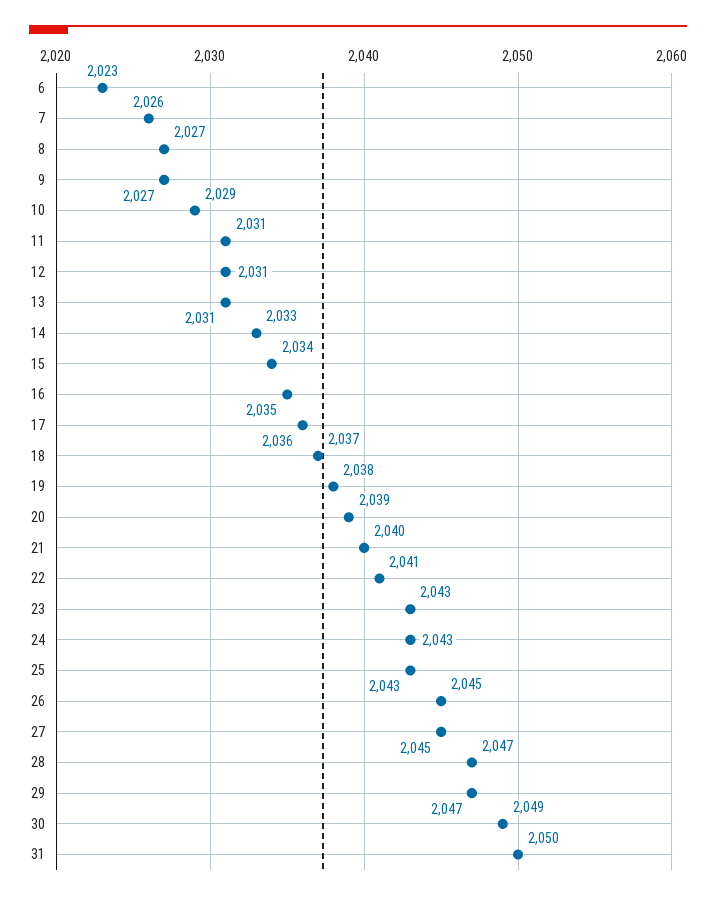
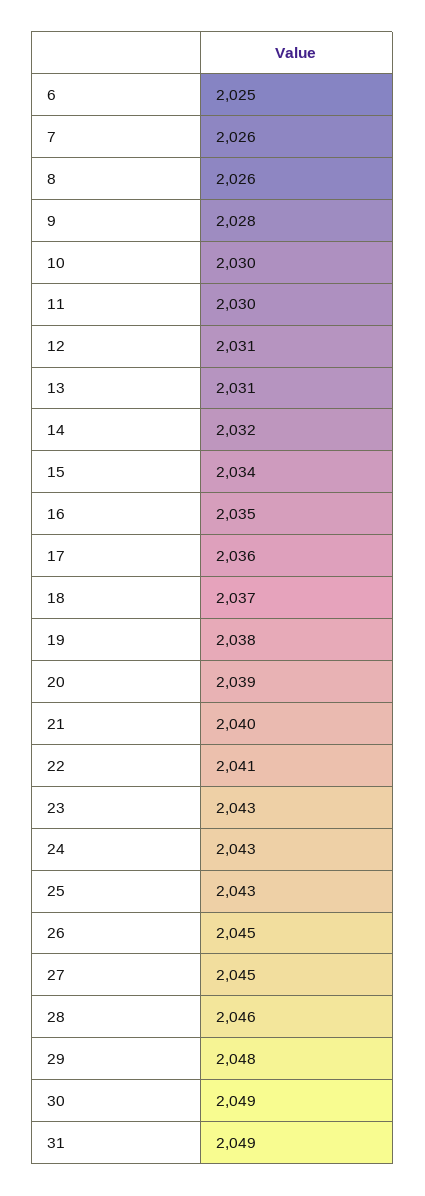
  {
-   "6": 2023,
+   "6": 2025,
    "7": 2026,
-   "8": 2027,
+   "8": 2026,
-   "9": 2027,
+   "9": 2028,
-   "10": 2029,
+   "10": 2030,
-   "11": 2031,
+   "11": 2030,
    "12": 2031,
    "13": 2031,
-   "14": 2033,
+   "14": 2032,
    "15": 2034,
    "16": 2035,
    "17": 2036,
    "18": 2037,
    "19": 2038,
    "20": 2039,
    "21": 2040,
    "22": 2041,
    "23": 2043,
    "24": 2043,
    "25": 2043,
    "26": 2045,
    "27": 2045,
-   "28": 2047,
+   "28": 2046,
-   "29": 2047,
+   "29": 2048,
    "30": 2049,
-   "31": 2050
+   "31": 2049
  }

